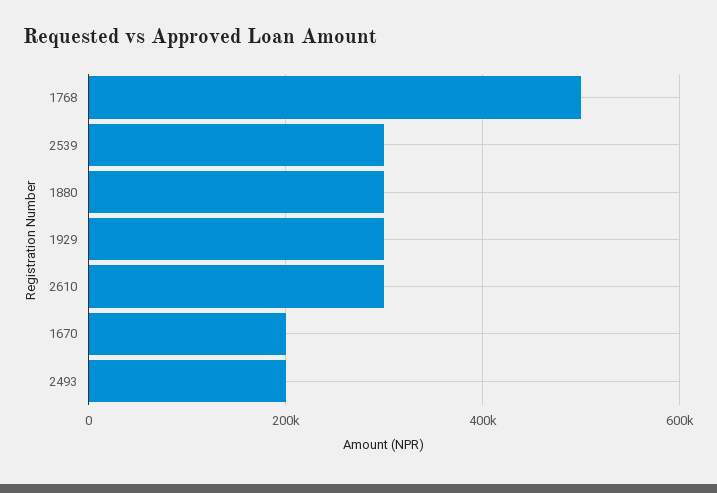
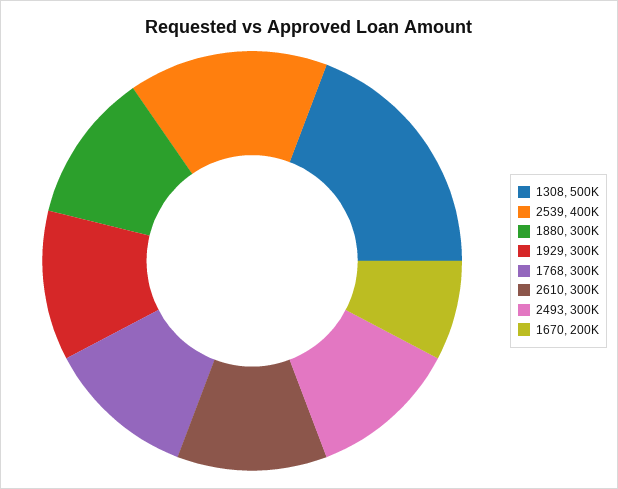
  {
-   "1768": 500000,
+   "1768": 300000,
-   "2539": 300000,
+   "2539": 400000,
    "1880": 300000,
    "1929": 300000,
    "2610": 300000,
    "1670": 200000,
-   "2493": 200000
+   "2493": 300000,
+   "1308": 500000
  }

